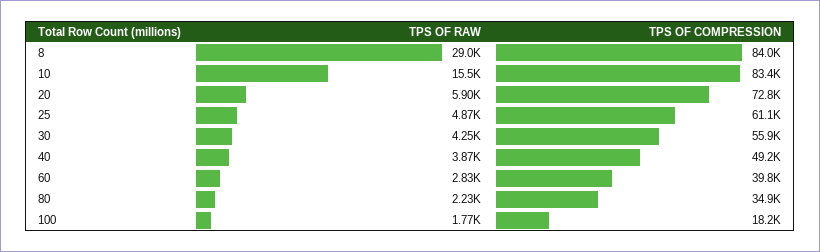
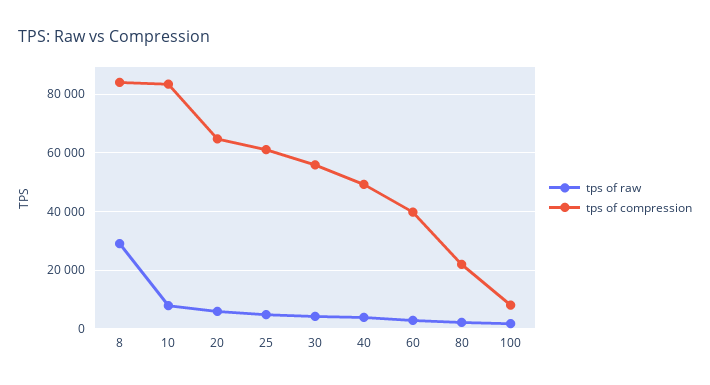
  {
    "TPS OF RAW": {
      "8": 29000,
-     "10": 15500,
+     "10": 7500,
      "20": 5900,
      "25": 4870,
      "30": 4250,
      "40": 3870,
      "60": 2830,
      "80": 2230,
      "100": 1770
    },
    "TPS OF COMPRESSION": {
      "8": 84000,
      "10": 83400,
-     "20": 72800,
+     "20": 65000,
      "25": 61100,
      "30": 55900,
      "40": 49200,
      "60": 39800,
-     "80": 34900,
+     "80": 22500,
-     "100": 18200
+     "100": 7500
    }
  }

